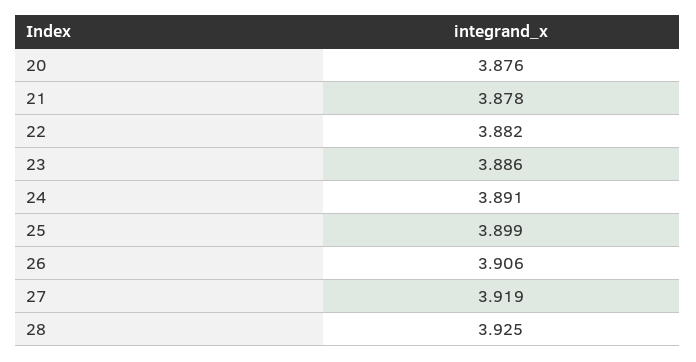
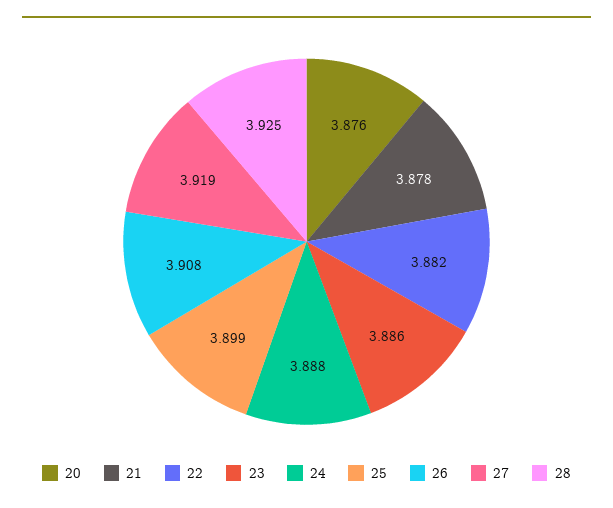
  {
    "20": 3.876,
    "21": 3.878,
    "22": 3.882,
    "23": 3.886,
-   "24": 3.891,
+   "24": 3.888,
    "25": 3.899,
-   "26": 3.906,
+   "26": 3.908,
    "27": 3.919,
    "28": 3.925
  }

